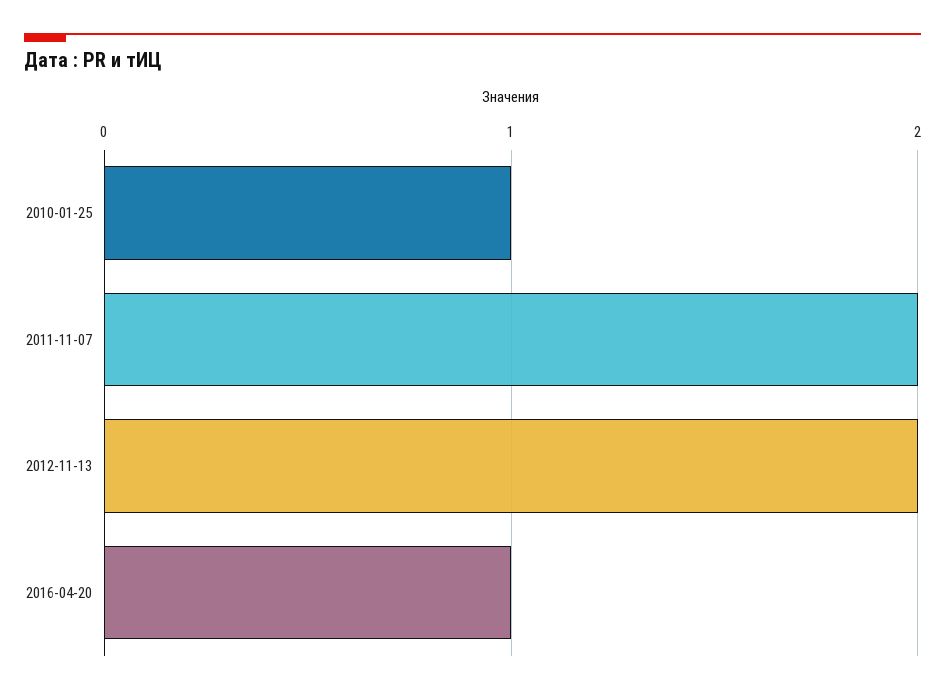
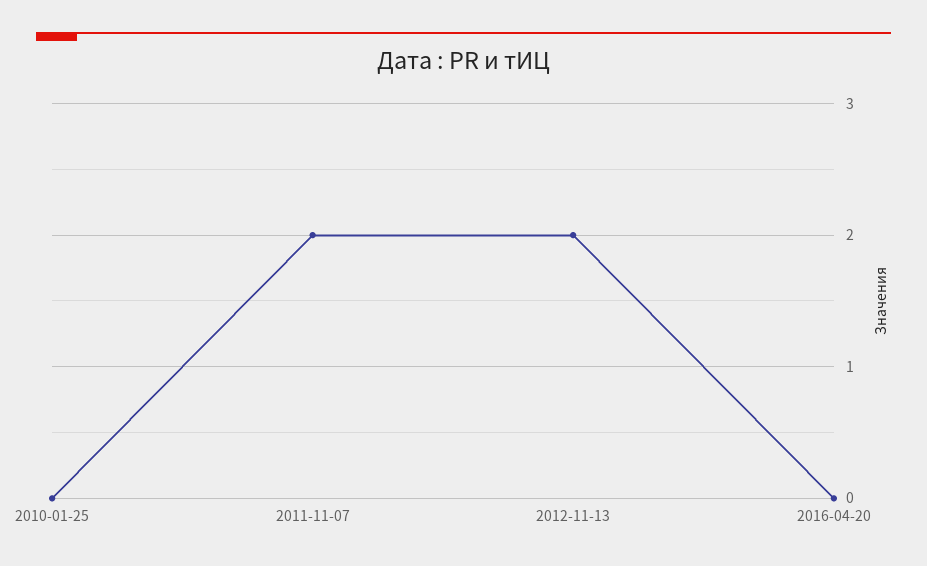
  {
-   "2010-01-25": 1,
+   "2010-01-25": 0,
    "2011-11-07": 2,
    "2012-11-13": 2,
-   "2016-04-20": 1
+   "2016-04-20": 0
  }

